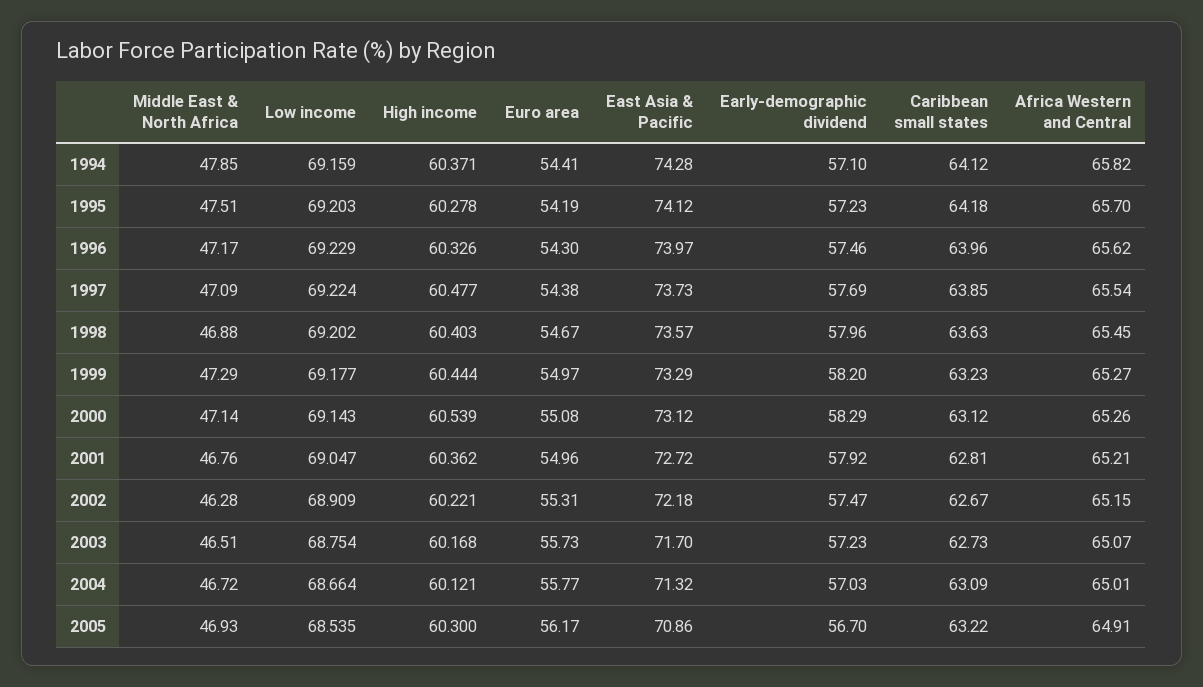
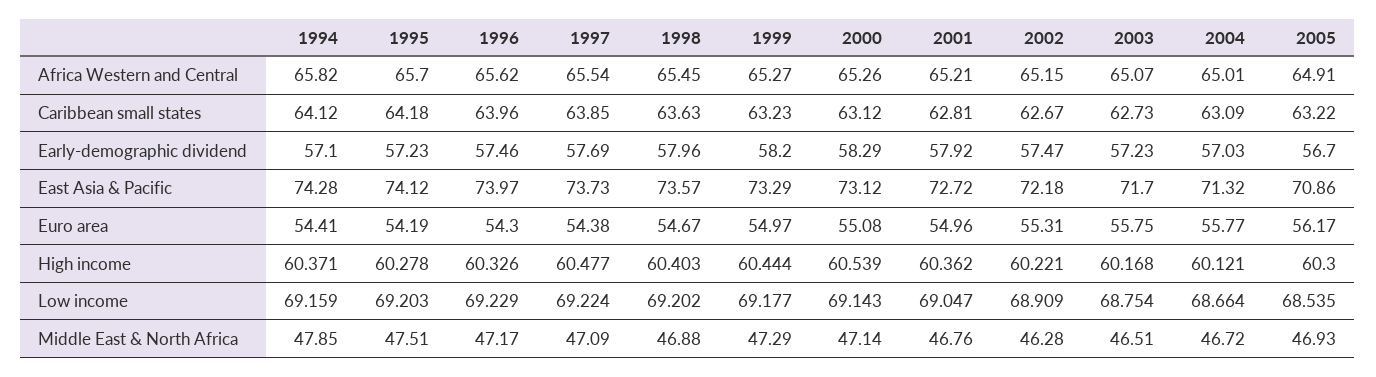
  {
    "Middle East & North Africa": {
      "1994": 47.85,
      "1995": 47.51,
      "1996": 47.17,
      "1997": 47.09,
      "1998": 46.88,
      "1999": 47.29,
      "2000": 47.14,
      "2001": 46.76,
      "2002": 46.28,
      "2003": 46.51,
      "2004": 46.72,
      "2005": 46.93
    },
    "Low income": {
      "1994": 69.159,
      "1995": 69.203,
      "1996": 69.229,
      "1997": 69.224,
      "1998": 69.202,
      "1999": 69.177,
      "2000": 69.143,
      "2001": 69.047,
      "2002": 68.909,
      "2003": 68.754,
      "2004": 68.664,
      "2005": 68.535
    },
    "High income": {
      "1994": 60.371,
      "1995": 60.278,
      "1996": 60.326,
      "1997": 60.477,
      "1998": 60.403,
      "1999": 60.444,
      "2000": 60.539,
      "2001": 60.362,
      "2002": 60.221,
      "2003": 60.168,
      "2004": 60.121,
      "2005": 60.3
    },
    "Euro area": {
      "1994": 54.41,
      "1995": 54.19,
      "1996": 54.3,
      "1997": 54.38,
      "1998": 54.67,
      "1999": 54.97,
      "2000": 55.08,
      "2001": 54.96,
      "2002": 55.31,
-     "2003": 55.73,
+     "2003": 55.75,
      "2004": 55.77,
      "2005": 56.17
    },
    "East Asia & Pacific": {
      "1994": 74.28,
      "1995": 74.12,
      "1996": 73.97,
      "1997": 73.73,
      "1998": 73.57,
      "1999": 73.29,
      "2000": 73.12,
      "2001": 72.72,
      "2002": 72.18,
      "2003": 71.7,
      "2004": 71.32,
      "2005": 70.86
    },
    "Early-demographic dividend": {
      "1994": 57.1,
      "1995": 57.23,
      "1996": 57.46,
      "1997": 57.69,
      "1998": 57.96,
      "1999": 58.2,
      "2000": 58.29,
      "2001": 57.92,
      "2002": 57.47,
      "2003": 57.23,
      "2004": 57.03,
      "2005": 56.7
    },
    "Caribbean small states": {
      "1994": 64.12,
      "1995": 64.18,
      "1996": 63.96,
      "1997": 63.85,
      "1998": 63.63,
      "1999": 63.23,
      "2000": 63.12,
      "2001": 62.81,
      "2002": 62.67,
      "2003": 62.73,
      "2004": 63.09,
      "2005": 63.22
    },
    "Africa Western and Central": {
      "1994": 65.82,
      "1995": 65.7,
      "1996": 65.62,
      "1997": 65.54,
      "1998": 65.45,
      "1999": 65.27,
      "2000": 65.26,
      "2001": 65.21,
      "2002": 65.15,
      "2003": 65.07,
      "2004": 65.01,
      "2005": 64.91
    }
  }

